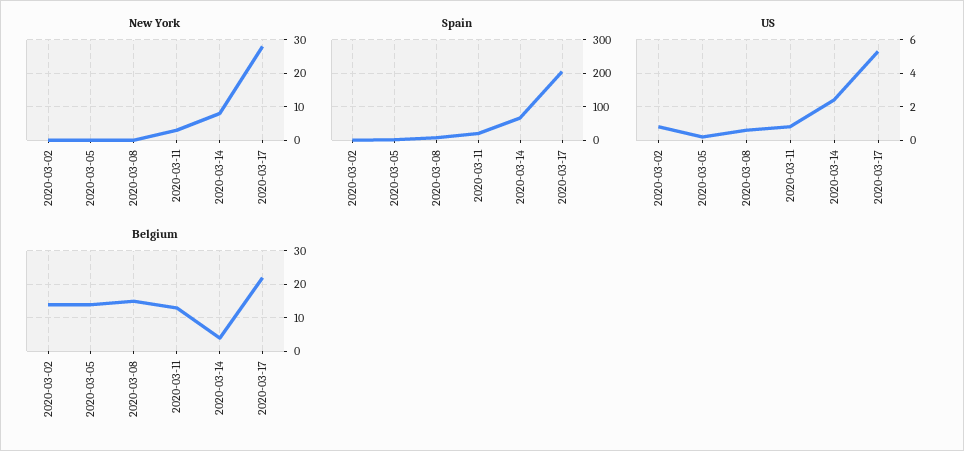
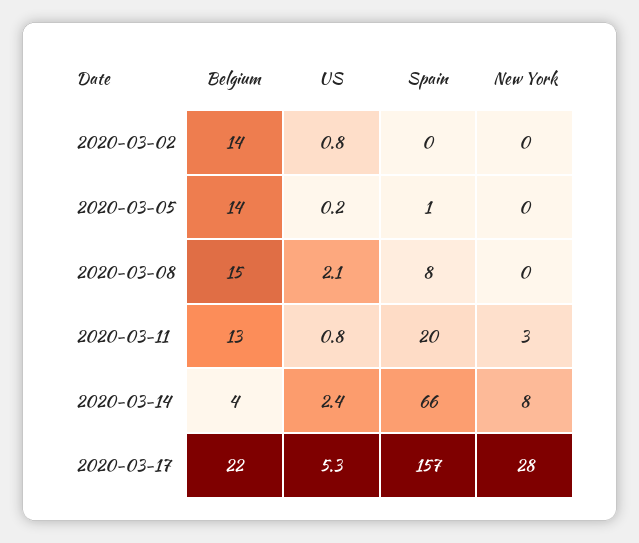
  {
    "New York": {
      "2020-03-02": 0,
      "2020-03-05": 0,
      "2020-03-08": 0,
      "2020-03-11": 3,
      "2020-03-14": 8,
      "2020-03-17": 28
    },
    "Spain": {
      "2020-03-02": 0,
      "2020-03-05": 1,
      "2020-03-08": 8,
      "2020-03-11": 20,
      "2020-03-14": 66,
-     "2020-03-17": 200
+     "2020-03-17": 157
    },
    "US": {
      "2020-03-02": 0.8,
      "2020-03-05": 0.2,
-     "2020-03-08": 0.5,
+     "2020-03-08": 2.1,
      "2020-03-11": 0.8,
      "2020-03-14": 2.4,
      "2020-03-17": 5.3
    },
    "Belgium": {
      "2020-03-02": 14,
      "2020-03-05": 14,
      "2020-03-08": 15,
      "2020-03-11": 13,
      "2020-03-14": 4,
      "2020-03-17": 22
    }
  }

